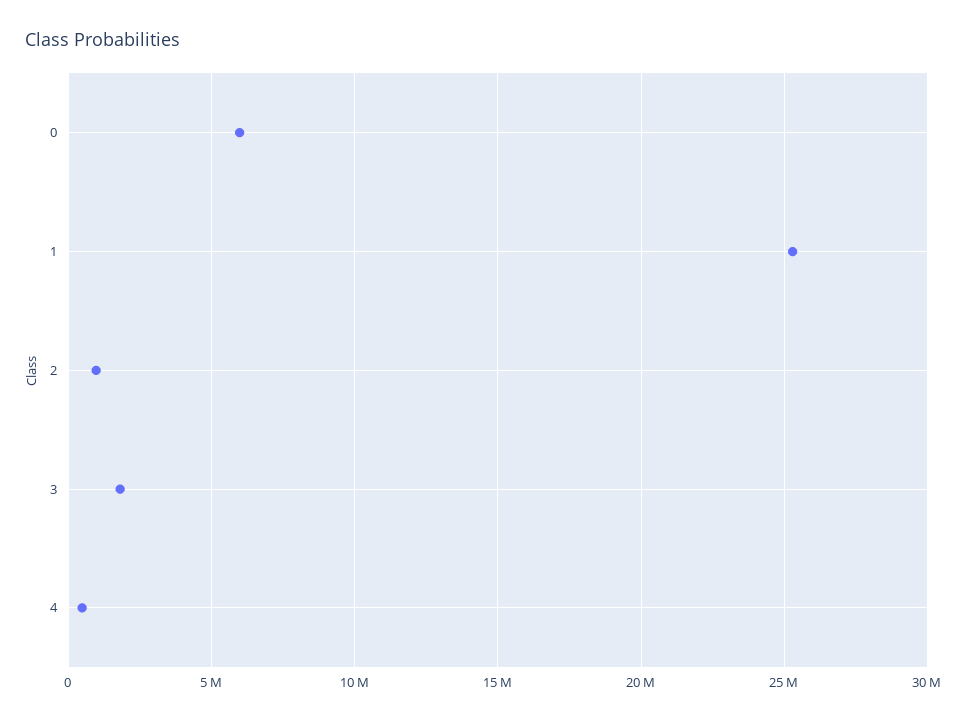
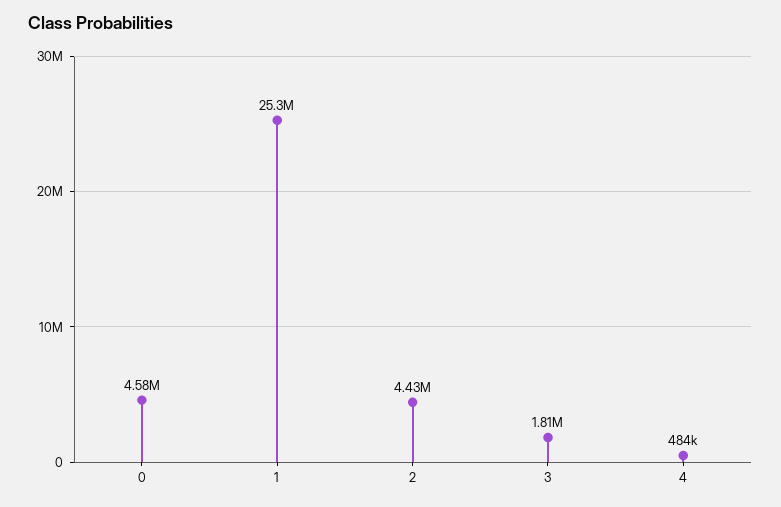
  {
-   "0": 6000000,
+   "0": 4580000,
    "1": 25300000,
-   "2": 1000000,
+   "2": 4430000,
    "3": 1810000,
    "4": 484000
  }

